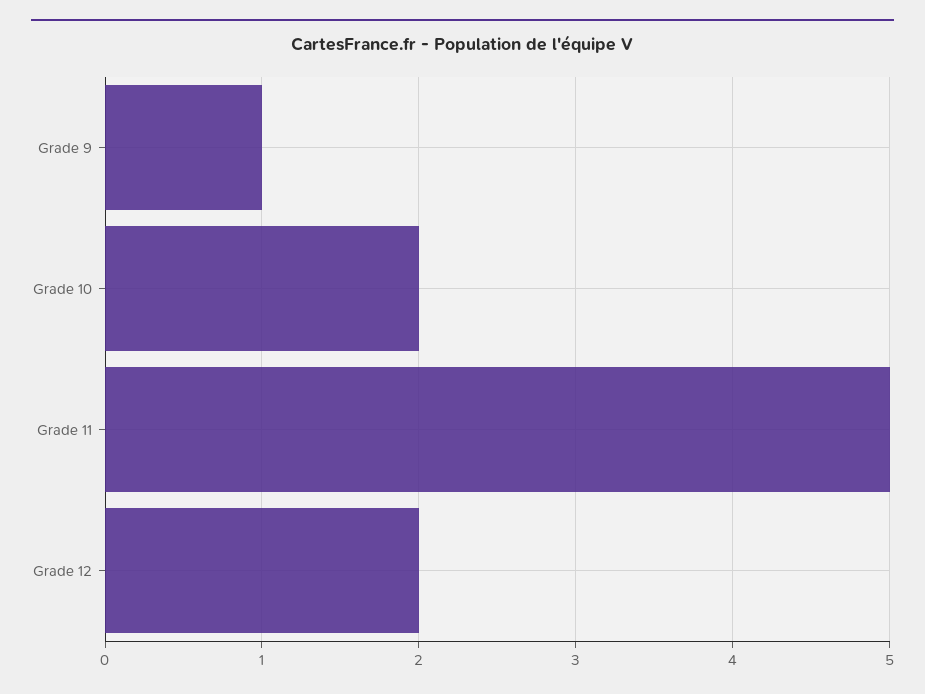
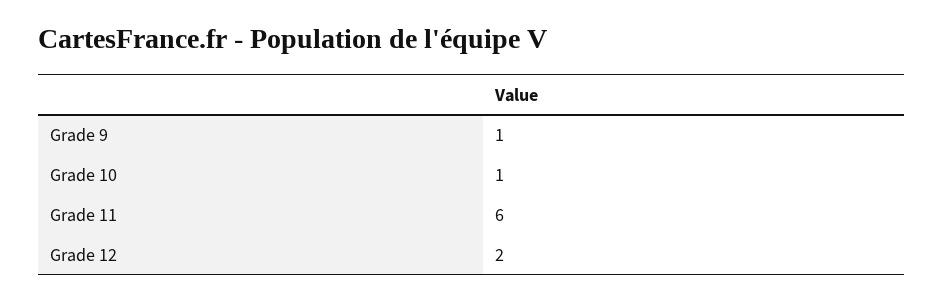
  {
    "Grade 9": 1,
-   "Grade 10": 2,
+   "Grade 10": 1,
-   "Grade 11": 5,
+   "Grade 11": 6,
    "Grade 12": 2
  }

